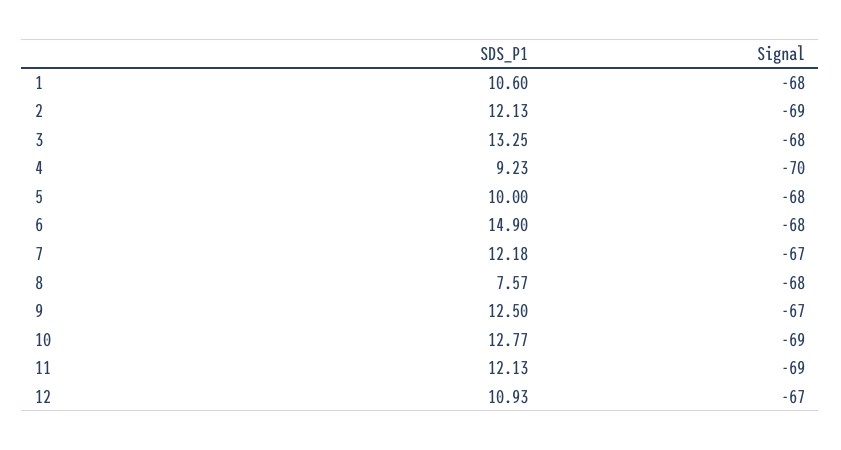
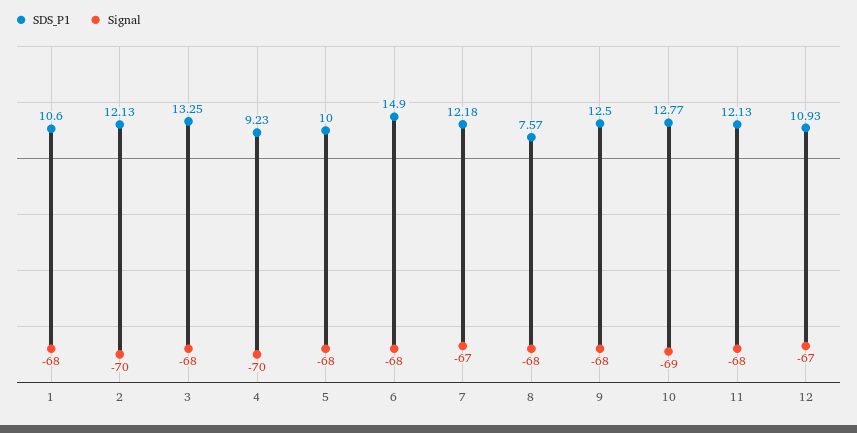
  {
    "SDS_P1": {
      "1": 10.6,
      "2": 12.13,
      "3": 13.25,
      "4": 9.23,
      "5": 10,
      "6": 14.9,
      "7": 12.18,
      "8": 7.57,
      "9": 12.5,
      "10": 12.77,
      "11": 12.13,
      "12": 10.93
    },
    "Signal": {
      "1": -68,
-     "2": -69,
+     "2": -70,
      "3": -68,
      "4": -70,
      "5": -68,
      "6": -68,
      "7": -67,
      "8": -68,
-     "9": -67,
+     "9": -68,
      "10": -69,
-     "11": -69,
+     "11": -68,
      "12": -67
    }
  }

